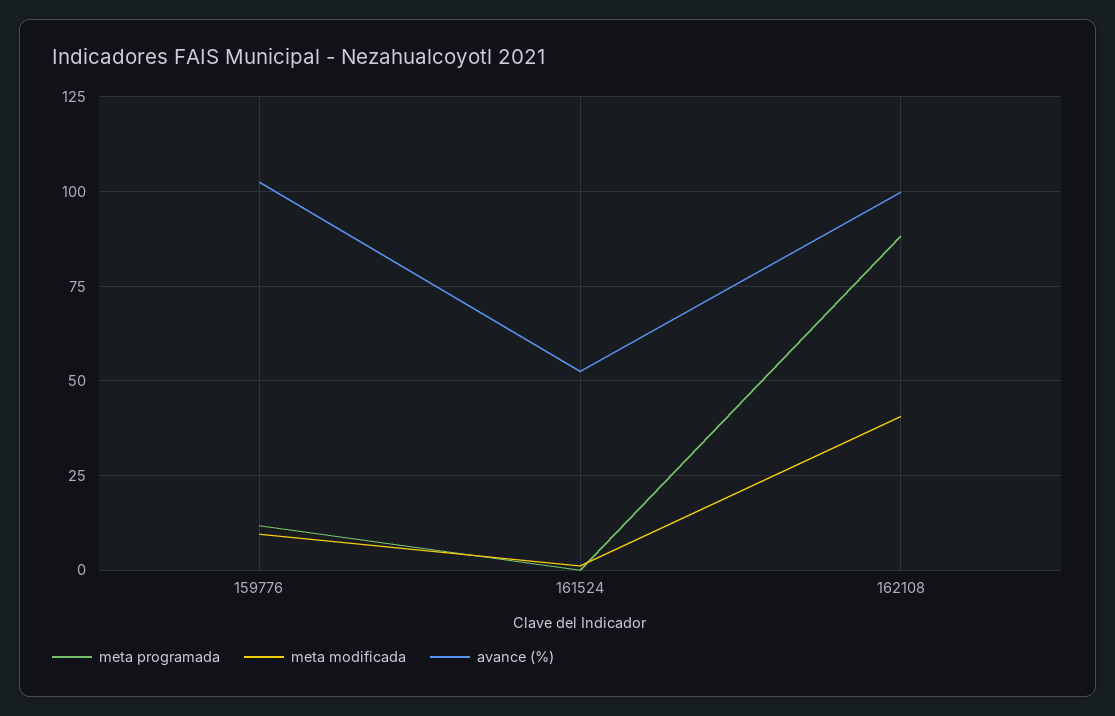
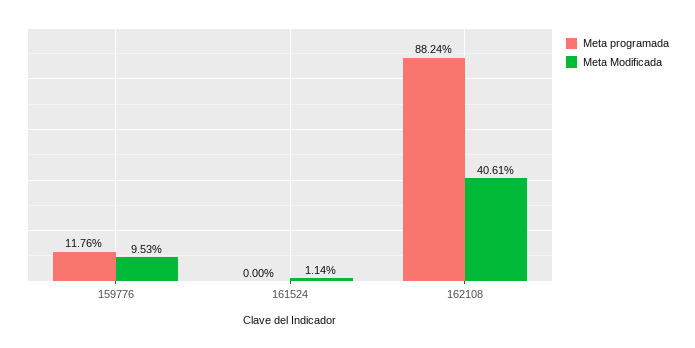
  {
    "meta programada": {
      "159776": 11.76,
      "161524": 0,
      "162108": 88.24
    },
    "meta modificada": {
      "159776": 9.53,
      "161524": 1.14,
      "162108": 40.61
-   },
+   }
-   "avance (%)": {
-     "159776": 102.5,
-     "161524": 52.5,
-     "162108": 100
-   }
  }

